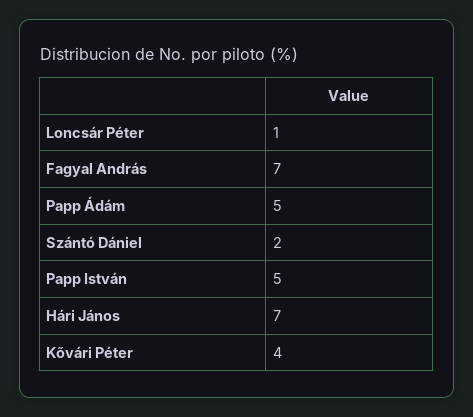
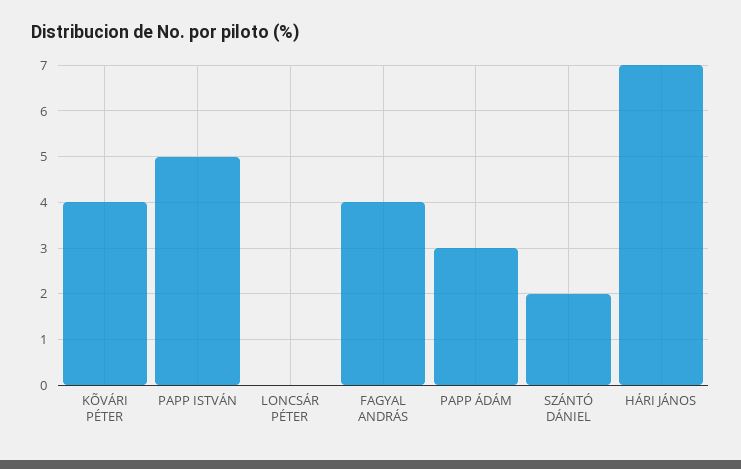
  {
-   "Loncsár Péter": 1,
+   "Loncsár Péter": 0,
-   "Fagyal András": 7,
+   "Fagyal András": 4,
-   "Papp Ádám": 5,
+   "Papp Ádám": 3,
    "Szántó Dániel": 2,
    "Papp István": 5,
    "Hári János": 7,
    "Kõvári Péter": 4
  }

